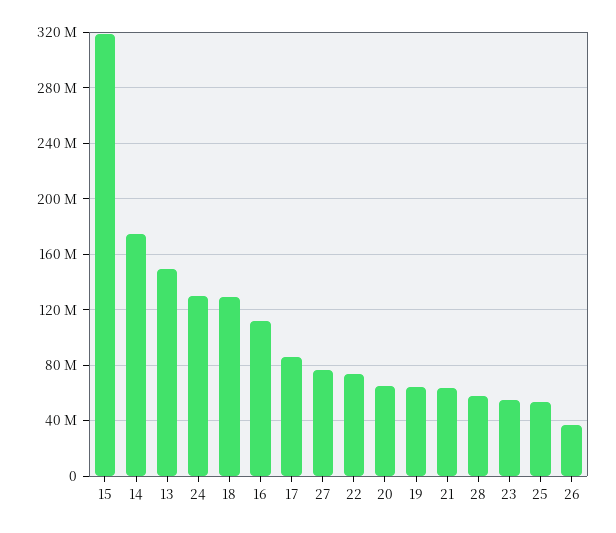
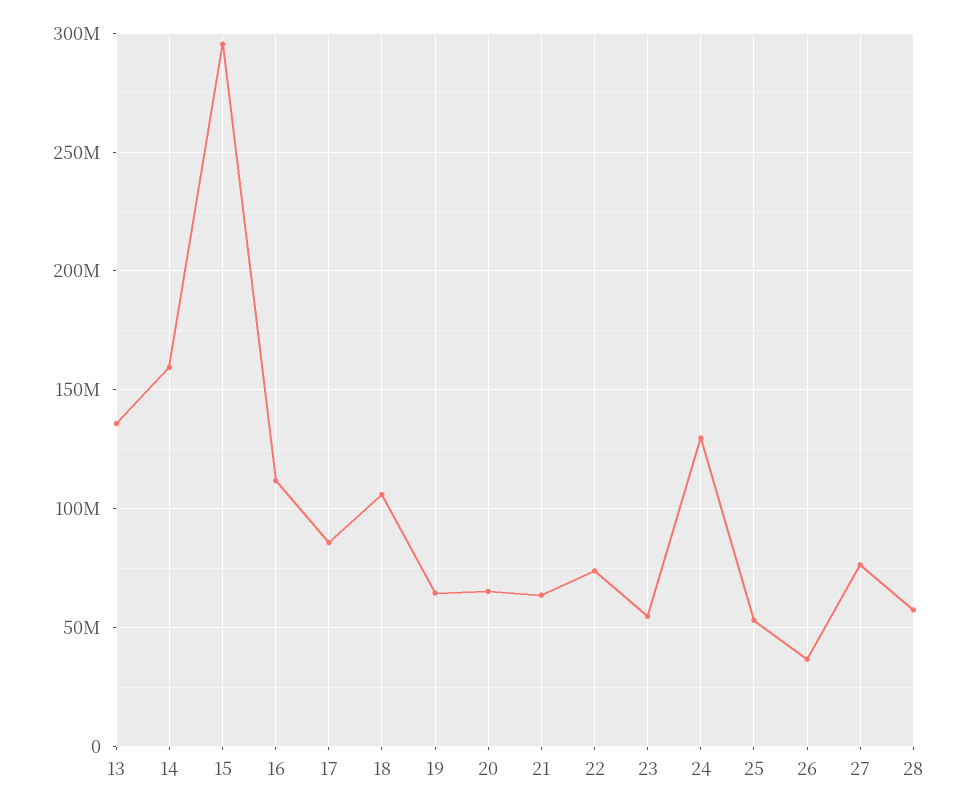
  {
-   "15": 320000000,
+   "15": 295000000,
-   "14": 175000000,
+   "14": 160000000,
-   "13": 150000000,
+   "13": 135000000,
    "24": 130000000,
-   "18": 130000000,
+   "18": 105000000,
    "16": 110000000,
    "17": 85000000,
    "27": 75000000,
    "22": 75000000,
    "20": 65000000,
    "19": 65000000,
    "21": 65000000,
    "28": 55000000,
    "23": 55000000,
    "25": 55000000,
    "26": 35000000
  }

